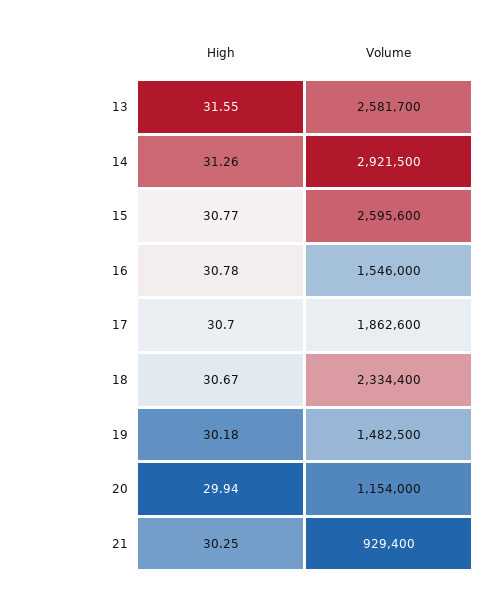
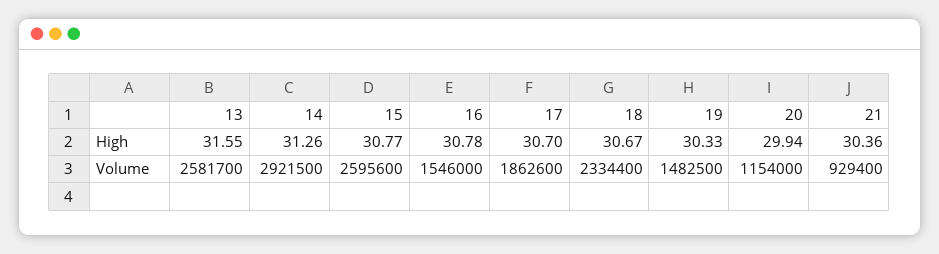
  {
    "High": {
      "13": 31.55,
      "14": 31.26,
      "15": 30.77,
      "16": 30.78,
      "17": 30.7,
      "18": 30.67,
-     "19": 30.18,
+     "19": 30.33,
      "20": 29.94,
-     "21": 30.25
+     "21": 30.36
    },
    "Volume": {
      "13": 2581700,
      "14": 2921500,
      "15": 2595600,
      "16": 1546000,
      "17": 1862600,
      "18": 2334400,
      "19": 1482500,
      "20": 1154000,
      "21": 929400
    }
  }

